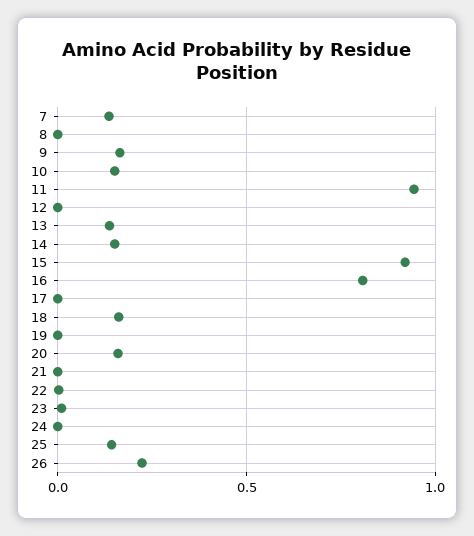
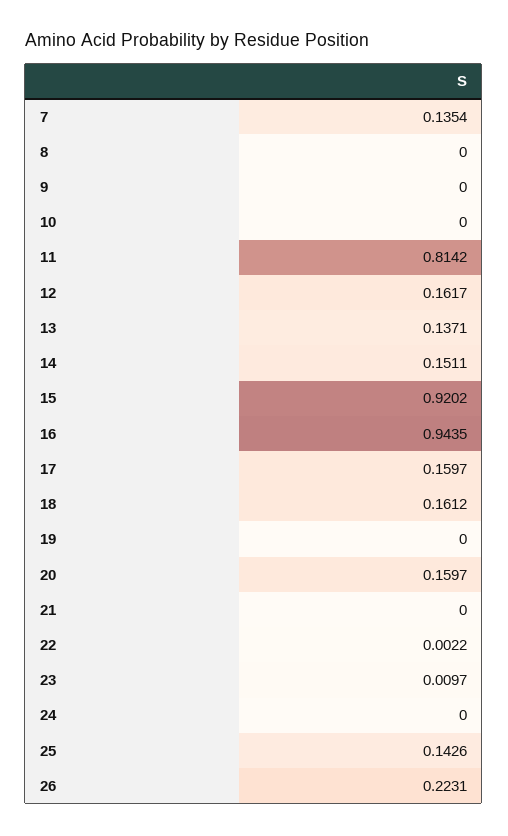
  {
    "7": 0.1354,
    "8": 0,
-   "9": 0.15,
+   "9": 0,
-   "10": 0.15,
+   "10": 0,
-   "11": 0.95,
+   "11": 0.8142,
-   "12": 0,
+   "12": 0.1617,
    "13": 0.1371,
    "14": 0.1511,
    "15": 0.9202,
-   "16": 0.8,
+   "16": 0.9435,
-   "17": 0,
+   "17": 0.1597,
    "18": 0.1612,
    "19": 0,
    "20": 0.1597,
    "21": 0,
    "22": 0.0022,
    "23": 0.0097,
    "24": 0,
    "25": 0.1426,
    "26": 0.2231
  }

